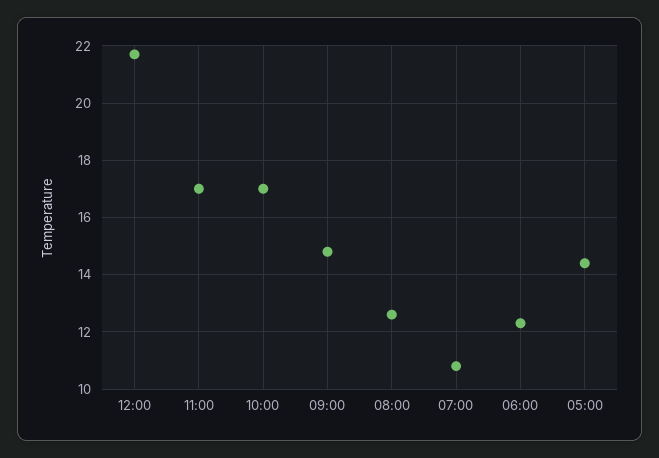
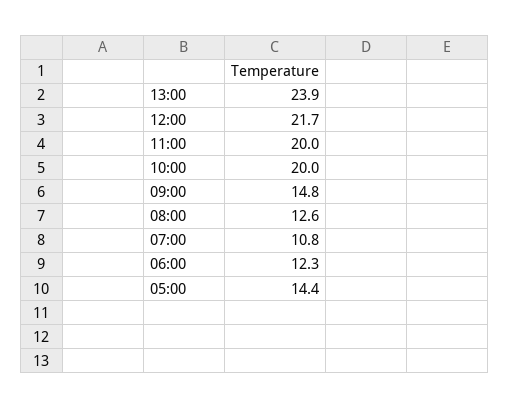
  {
    "12:00": 21.7,
-   "11:00": 17,
+   "11:00": 20,
-   "10:00": 17,
+   "10:00": 20,
    "09:00": 14.8,
    "08:00": 12.6,
    "07:00": 10.8,
    "06:00": 12.3,
-   "05:00": 14.4
+   "05:00": 14.4,
+   "13:00": 23.9
  }

